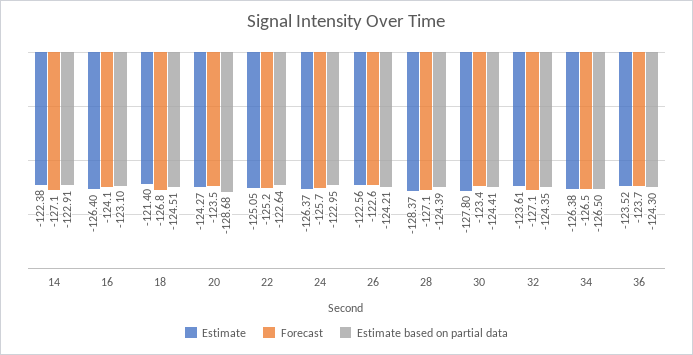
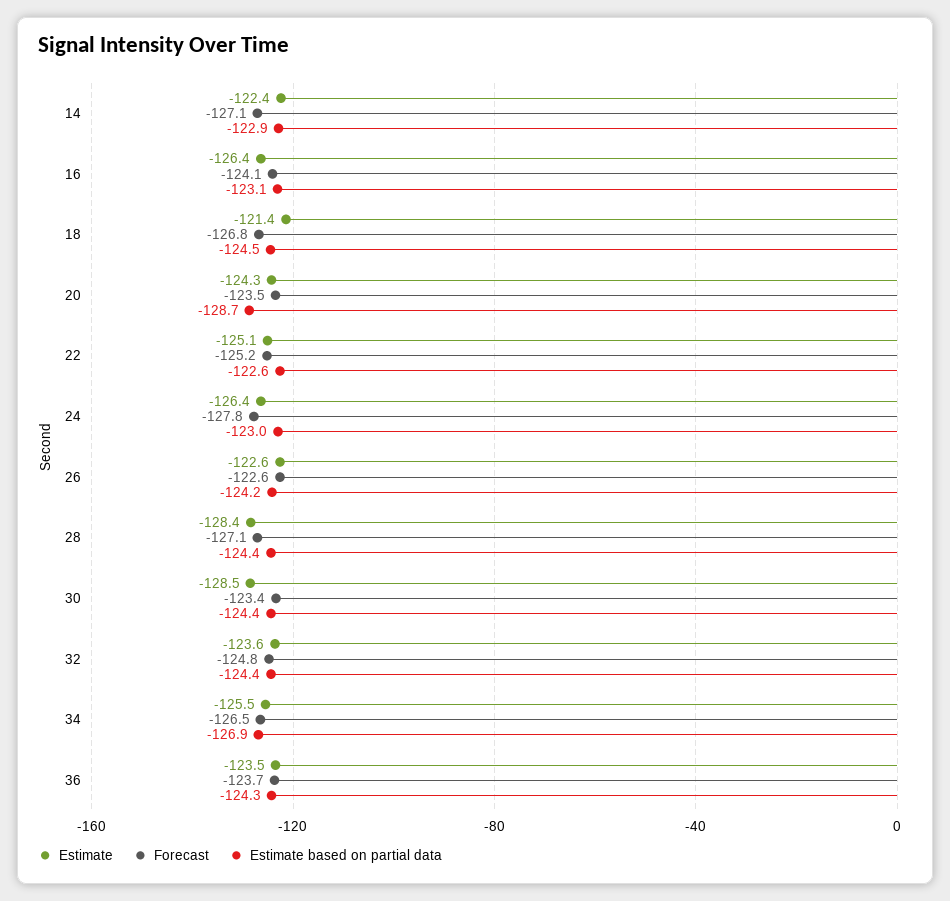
  {
    "Estimate": {
      "14": -122.38,
      "16": -126.4,
      "18": -121.4,
      "20": -124.27,
      "22": -125.05,
      "24": -126.37,
      "26": -122.56,
      "28": -128.37,
-     "30": -127.8,
+     "30": -128.5,
      "32": -123.61,
-     "34": -126.38,
+     "34": -125.5,
      "36": -123.52
    },
    "Forecast": {
      "14": -127.1,
      "16": -124.1,
      "18": -126.8,
      "20": -123.5,
      "22": -125.2,
-     "24": -125.7,
+     "24": -127.8,
      "26": -122.6,
      "28": -127.1,
      "30": -123.4,
-     "32": -127.1,
+     "32": -124.8,
      "34": -126.5,
      "36": -123.7
    },
    "Estimate based on partial data": {
      "14": -122.91,
      "16": -123.1,
      "18": -124.51,
      "20": -128.68,
      "22": -122.64,
      "24": -122.95,
      "26": -124.21,
      "28": -124.39,
      "30": -124.41,
      "32": -124.35,
-     "34": -126.5,
+     "34": -126.9,
      "36": -124.3
    }
  }

